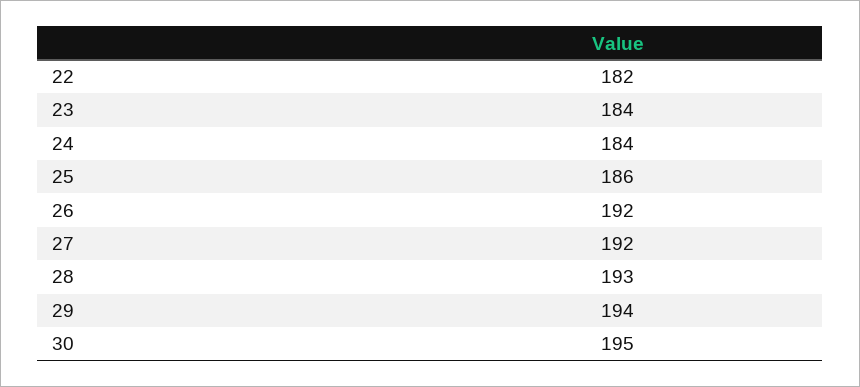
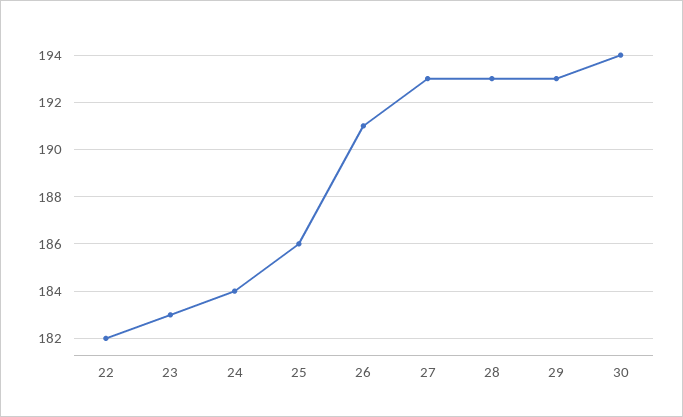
  {
    "22": 182,
-   "23": 184,
+   "23": 183,
    "24": 184,
    "25": 186,
-   "26": 192,
+   "26": 191,
-   "27": 192,
+   "27": 193,
    "28": 193,
-   "29": 194,
+   "29": 193,
-   "30": 195
+   "30": 194
  }

